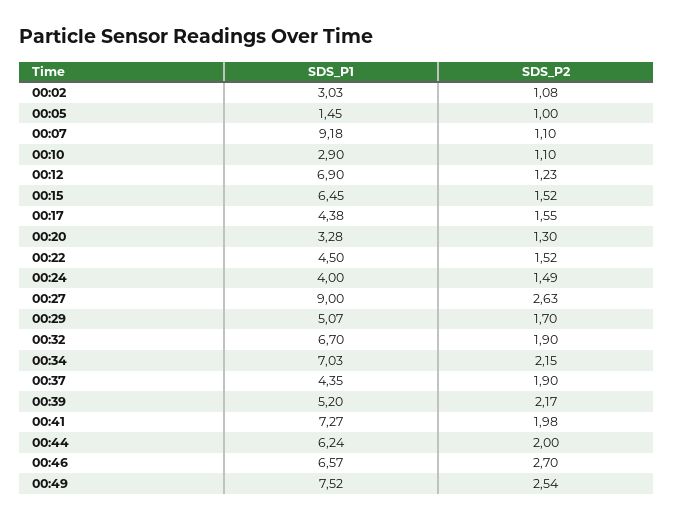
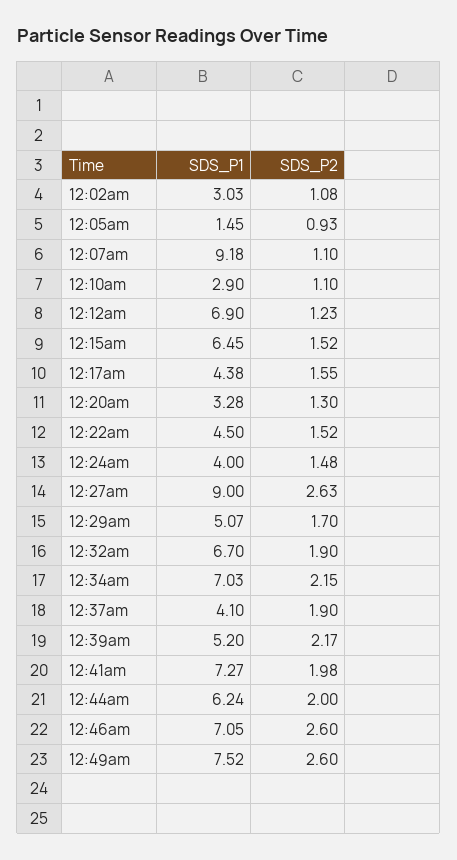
  {
    "SDS_P1": {
      "00:02": 3.03,
      "00:05": 1.45,
      "00:07": 9.18,
      "00:10": 2.9,
      "00:12": 6.9,
      "00:15": 6.45,
      "00:17": 4.38,
      "00:20": 3.28,
      "00:22": 4.5,
      "00:24": 4,
      "00:27": 9,
      "00:29": 5.07,
      "00:32": 6.7,
      "00:34": 7.03,
-     "00:37": 4.35,
+     "00:37": 4.1,
      "00:39": 5.2,
      "00:41": 7.27,
      "00:44": 6.24,
-     "00:46": 6.57,
+     "00:46": 7.05,
      "00:49": 7.52
    },
    "SDS_P2": {
      "00:02": 1.08,
-     "00:05": 1,
+     "00:05": 0.93,
      "00:07": 1.1,
      "00:10": 1.1,
      "00:12": 1.23,
      "00:15": 1.52,
      "00:17": 1.55,
      "00:20": 1.3,
      "00:22": 1.52,
-     "00:24": 1.49,
+     "00:24": 1.48,
      "00:27": 2.63,
      "00:29": 1.7,
      "00:32": 1.9,
      "00:34": 2.15,
      "00:37": 1.9,
      "00:39": 2.17,
      "00:41": 1.98,
      "00:44": 2,
-     "00:46": 2.7,
+     "00:46": 2.6,
-     "00:49": 2.54
+     "00:49": 2.6
    }
  }

